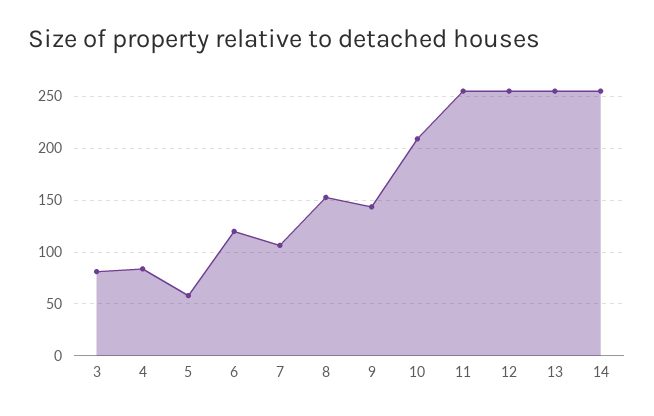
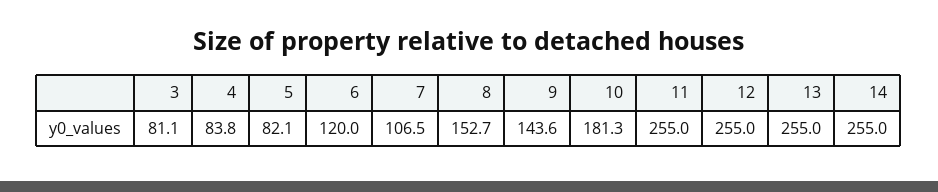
  {
    "3": 81.1,
    "4": 83.8,
-   "5": 60,
+   "5": 82.1,
    "6": 120,
    "7": 106.5,
    "8": 152.7,
    "9": 143.6,
-   "10": 210,
+   "10": 181.3,
    "11": 255,
    "12": 255,
    "13": 255,
    "14": 255
  }

